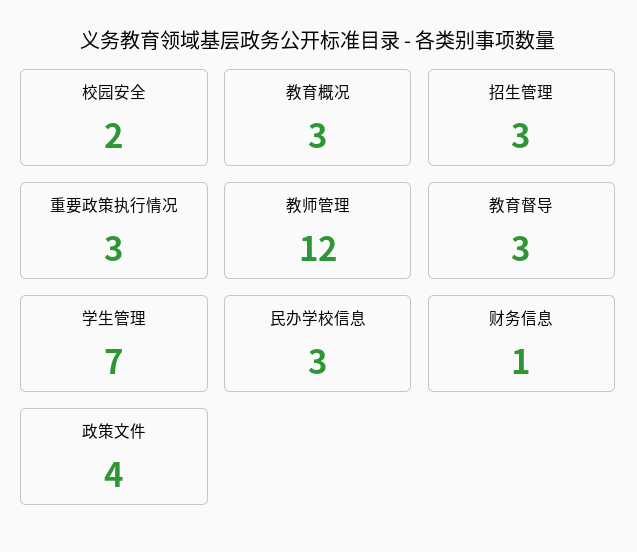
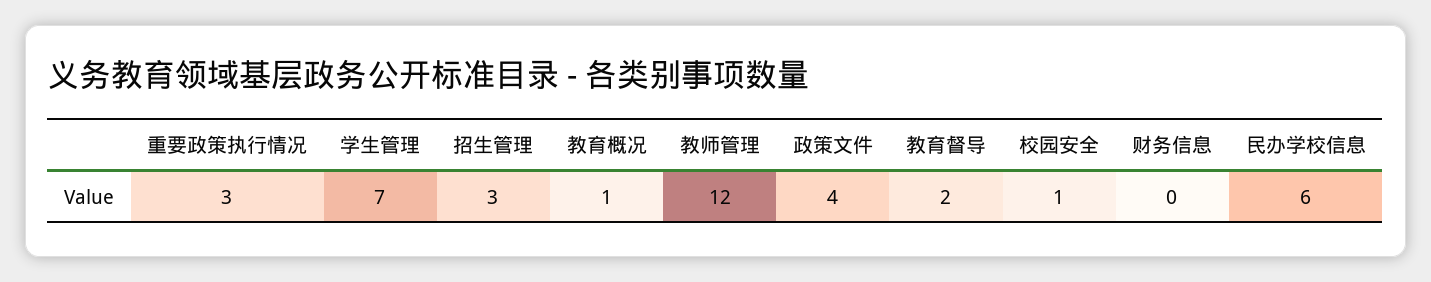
  {
-   "校园安全": 2,
+   "校园安全": 1,
-   "教育概况": 3,
+   "教育概况": 1,
    "招生管理": 3,
    "重要政策执行情况": 3,
    "教师管理": 12,
-   "教育督导": 3,
+   "教育督导": 2,
    "学生管理": 7,
-   "民办学校信息": 3,
+   "民办学校信息": 6,
-   "财务信息": 1,
+   "财务信息": 0,
    "政策文件": 4
  }

